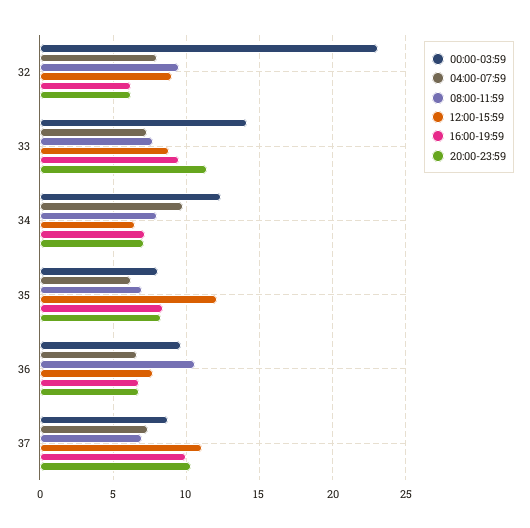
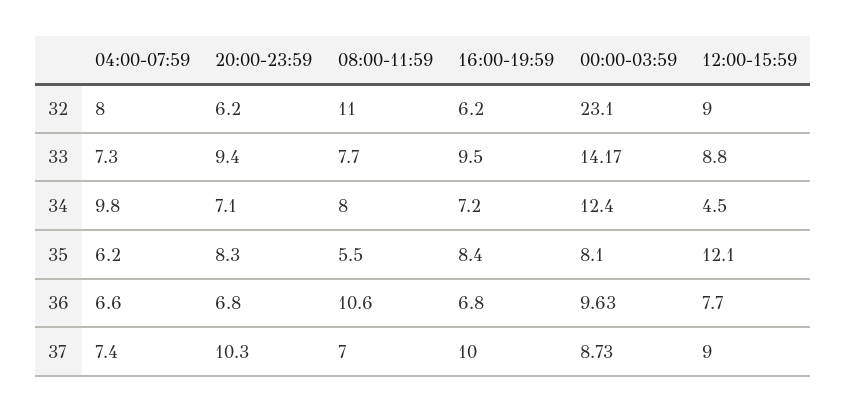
  {
    "00:00-03:59": {
      "32": 23.1,
      "33": 14.17,
      "34": 12.4,
      "35": 8.1,
      "36": 9.63,
      "37": 8.73
    },
    "04:00-07:59": {
      "32": 8,
      "33": 7.3,
      "34": 9.8,
      "35": 6.2,
      "36": 6.6,
      "37": 7.4
    },
    "08:00-11:59": {
-     "32": 9.5,
+     "32": 11,
      "33": 7.7,
      "34": 8,
-     "35": 7,
+     "35": 5.5,
      "36": 10.6,
      "37": 7
    },
    "12:00-15:59": {
      "32": 9,
      "33": 8.8,
-     "34": 6.5,
+     "34": 4.5,
      "35": 12.1,
      "36": 7.7,
-     "37": 11
+     "37": 9
    },
    "16:00-19:59": {
      "32": 6.2,
      "33": 9.5,
      "34": 7.2,
      "35": 8.4,
      "36": 6.8,
      "37": 10
    },
    "20:00-23:59": {
      "32": 6.2,
-     "33": 11.5,
+     "33": 9.4,
      "34": 7.1,
      "35": 8.3,
      "36": 6.8,
      "37": 10.3
    }
  }

